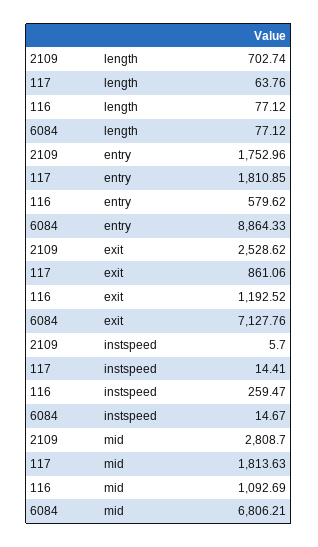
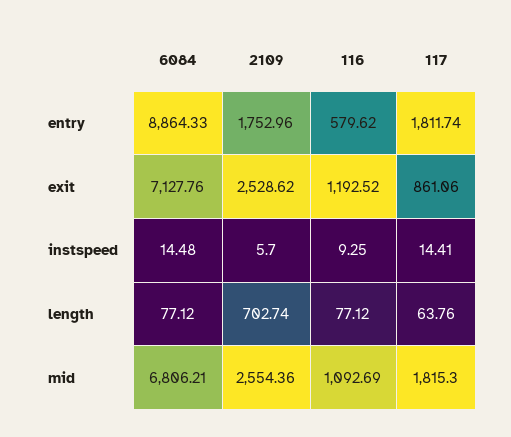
  {
    "2109": {
      "length": 702.74,
      "entry": 1752.96,
      "exit": 2528.62,
      "instspeed": 5.7,
-     "mid": 2808.7
+     "mid": 2554.36
    },
    "117": {
      "length": 63.76,
-     "entry": 1810.85,
+     "entry": 1811.74,
      "exit": 861.06,
      "instspeed": 14.41,
-     "mid": 1813.63
+     "mid": 1815.3
    },
    "116": {
      "length": 77.12,
      "entry": 579.62,
      "exit": 1192.52,
-     "instspeed": 259.47,
+     "instspeed": 9.25,
      "mid": 1092.69
    },
    "6084": {
      "length": 77.12,
      "entry": 8864.33,
      "exit": 7127.76,
-     "instspeed": 14.67,
+     "instspeed": 14.48,
      "mid": 6806.21
    }
  }

